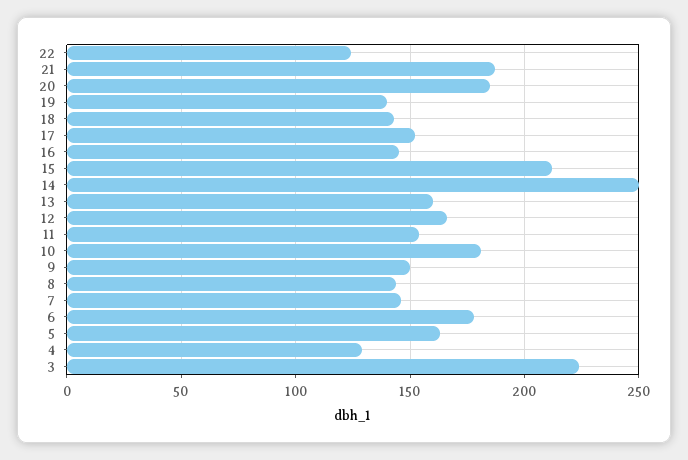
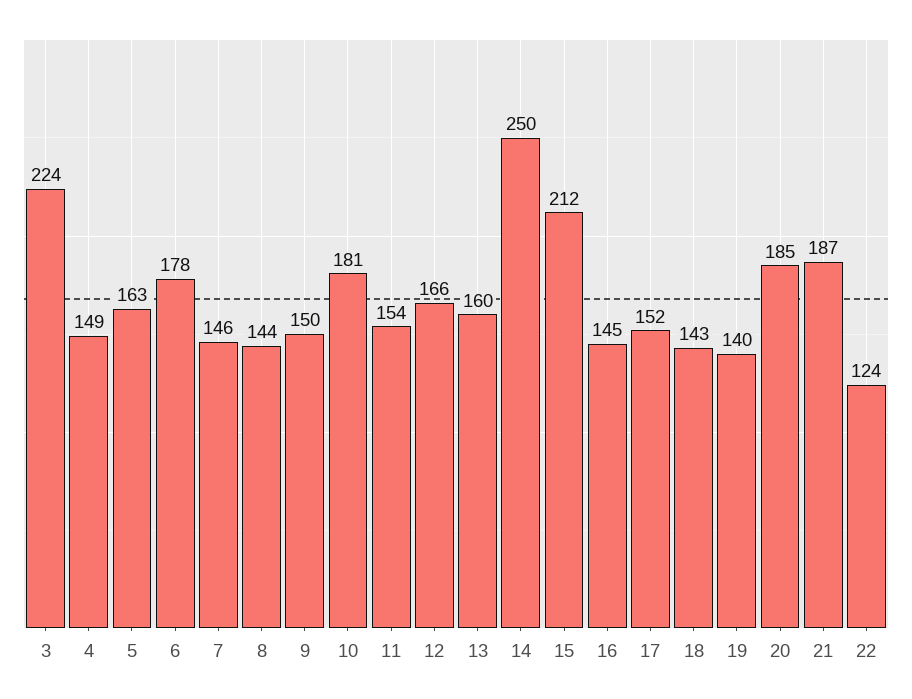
  {
    "22": 124,
    "21": 187,
    "20": 185,
    "19": 140,
    "18": 143,
    "17": 152,
    "16": 145,
    "15": 212,
    "14": 250,
    "13": 160,
    "12": 166,
    "11": 154,
    "10": 181,
    "9": 150,
    "8": 144,
    "7": 146,
    "6": 178,
    "5": 163,
-   "4": 130,
+   "4": 149,
    "3": 224
  }

